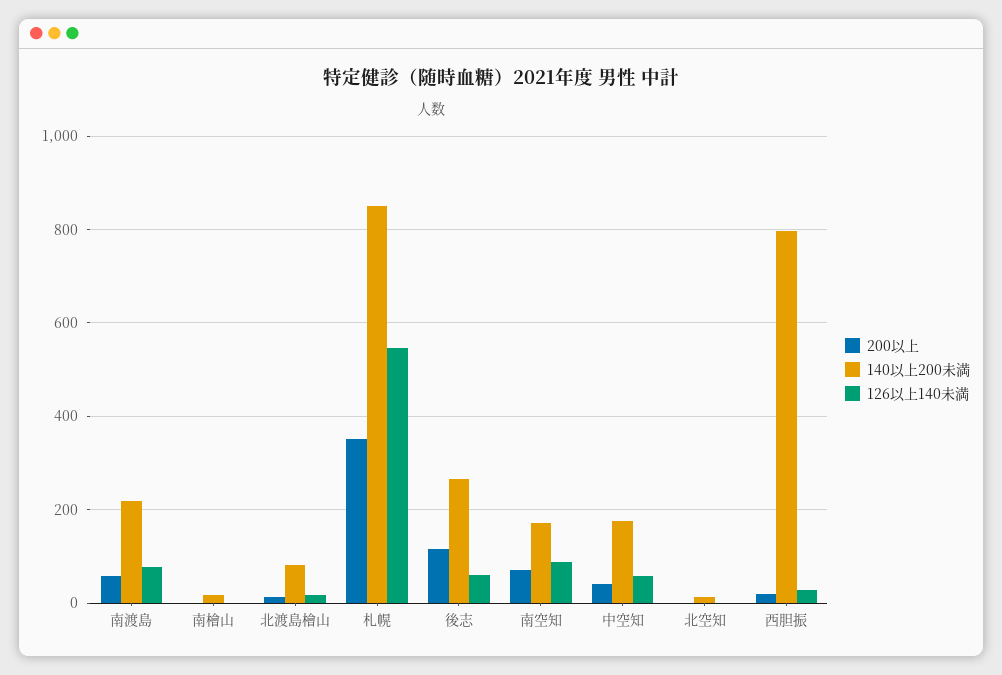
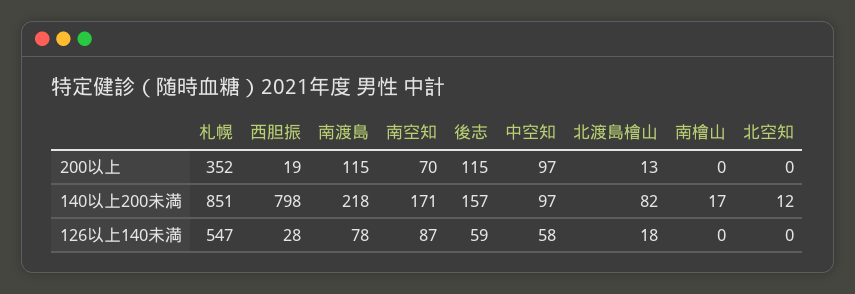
  {
    "200以上": {
-     "南渡島": 60,
+     "南渡島": 115,
      "南檜山": 0,
      "北渡島檜山": 13,
      "札幌": 352,
      "後志": 115,
      "南空知": 70,
-     "中空知": 40,
+     "中空知": 97,
      "北空知": 0,
      "西胆振": 19
    },
    "140以上200未満": {
      "南渡島": 218,
      "南檜山": 17,
      "北渡島檜山": 82,
      "札幌": 851,
-     "後志": 260,
+     "後志": 157,
      "南空知": 171,
-     "中空知": 180,
+     "中空知": 97,
      "北空知": 12,
      "西胆振": 798
    },
    "126以上140未満": {
      "南渡島": 78,
      "南檜山": 0,
      "北渡島檜山": 18,
      "札幌": 547,
      "後志": 59,
      "南空知": 87,
      "中空知": 58,
      "北空知": 0,
      "西胆振": 28
    }
  }

